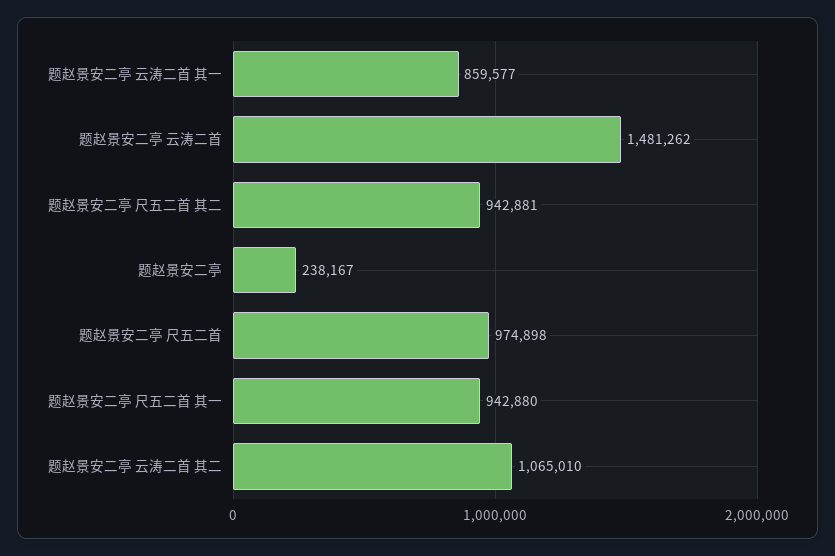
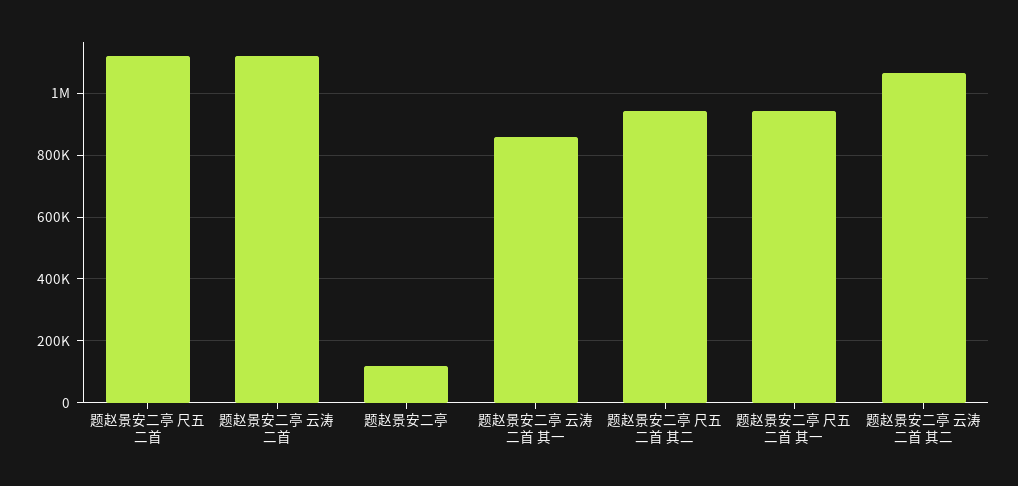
  {
    "题赵景安二亭 云涛二首 其一": 859577,
-   "题赵景安二亭 云涛二首": 1481262,
+   "题赵景安二亭 云涛二首": 1120000,
    "题赵景安二亭 尺五二首 其二": 942881,
-   "题赵景安二亭": 238167,
+   "题赵景安二亭": 120000,
-   "题赵景安二亭 尺五二首": 974898,
+   "题赵景安二亭 尺五二首": 1120000,
    "题赵景安二亭 尺五二首 其一": 942880,
    "题赵景安二亭 云涛二首 其二": 1065010
  }

